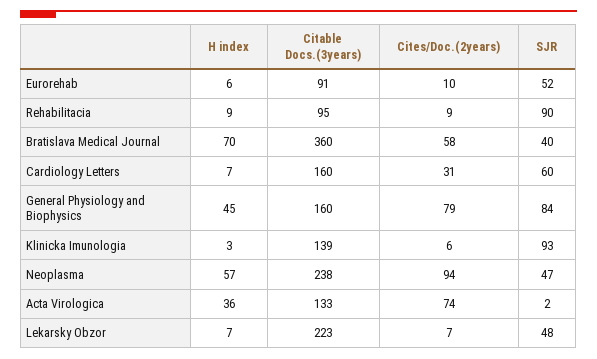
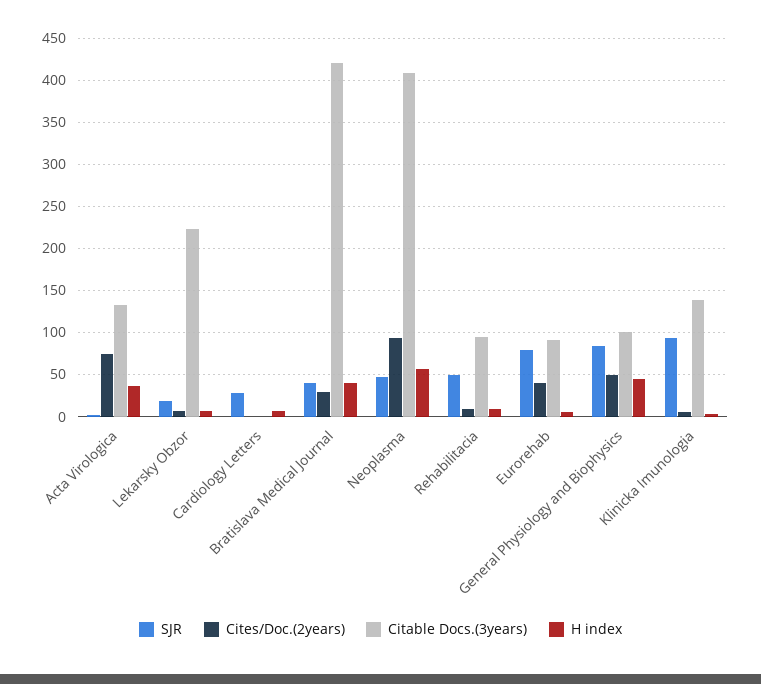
  {
    "H index": {
      "Eurorehab": 6,
      "Rehabilitacia": 9,
-     "Bratislava Medical Journal": 70,
+     "Bratislava Medical Journal": 40,
      "Cardiology Letters": 7,
      "General Physiology and Biophysics": 45,
      "Klinicka Imunologia": 3,
      "Neoplasma": 57,
      "Acta Virologica": 36,
      "Lekarsky Obzor": 7
    },
    "Citable Docs.(3years)": {
      "Eurorehab": 91,
      "Rehabilitacia": 95,
-     "Bratislava Medical Journal": 360,
+     "Bratislava Medical Journal": 420,
-     "Cardiology Letters": 160,
+     "Cardiology Letters": 0,
-     "General Physiology and Biophysics": 160,
+     "General Physiology and Biophysics": 100,
      "Klinicka Imunologia": 139,
-     "Neoplasma": 238,
+     "Neoplasma": 410,
      "Acta Virologica": 133,
      "Lekarsky Obzor": 223
    },
    "Cites/Doc.(2years)": {
-     "Eurorehab": 10,
+     "Eurorehab": 40,
      "Rehabilitacia": 9,
-     "Bratislava Medical Journal": 58,
+     "Bratislava Medical Journal": 30,
-     "Cardiology Letters": 31,
+     "Cardiology Letters": 0,
-     "General Physiology and Biophysics": 79,
+     "General Physiology and Biophysics": 50,
      "Klinicka Imunologia": 6,
      "Neoplasma": 94,
      "Acta Virologica": 74,
      "Lekarsky Obzor": 7
    },
    "SJR": {
-     "Eurorehab": 52,
+     "Eurorehab": 80,
-     "Rehabilitacia": 90,
+     "Rehabilitacia": 50,
      "Bratislava Medical Journal": 40,
-     "Cardiology Letters": 60,
+     "Cardiology Letters": 30,
      "General Physiology and Biophysics": 84,
      "Klinicka Imunologia": 93,
      "Neoplasma": 47,
      "Acta Virologica": 2,
-     "Lekarsky Obzor": 48
+     "Lekarsky Obzor": 20
    }
  }

